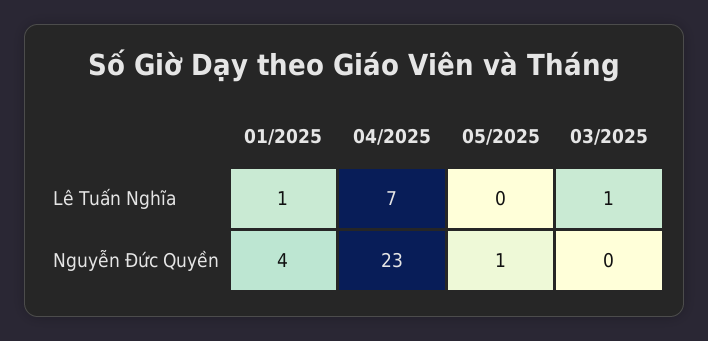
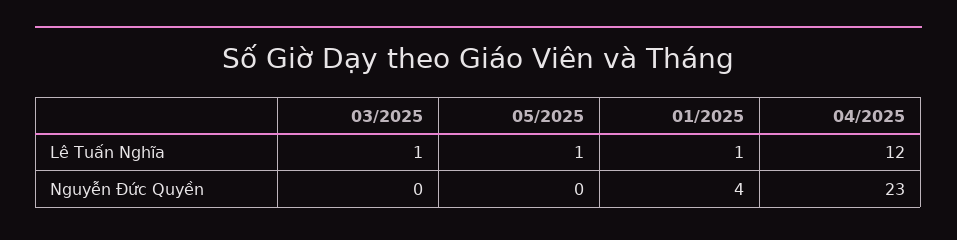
  {
    "01/2025": {
      "Lê Tuấn Nghĩa": 1,
      "Nguyễn Đức Quyền": 4
    },
    "04/2025": {
-     "Lê Tuấn Nghĩa": 7,
+     "Lê Tuấn Nghĩa": 12,
      "Nguyễn Đức Quyền": 23
    },
    "05/2025": {
-     "Lê Tuấn Nghĩa": 0,
+     "Lê Tuấn Nghĩa": 1,
-     "Nguyễn Đức Quyền": 1
+     "Nguyễn Đức Quyền": 0
    },
    "03/2025": {
      "Lê Tuấn Nghĩa": 1,
      "Nguyễn Đức Quyền": 0
    }
  }

